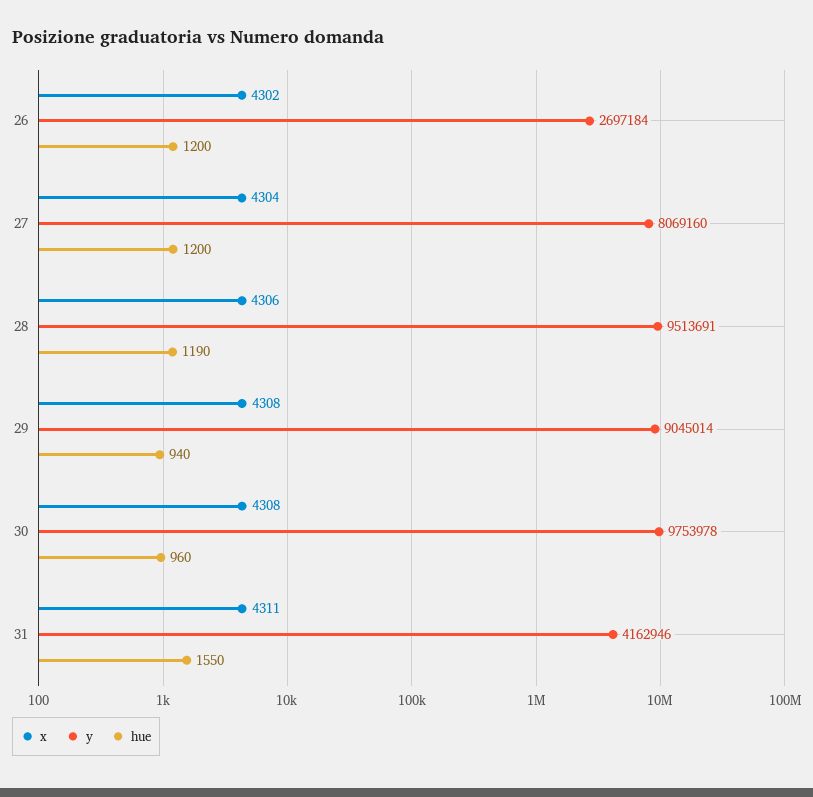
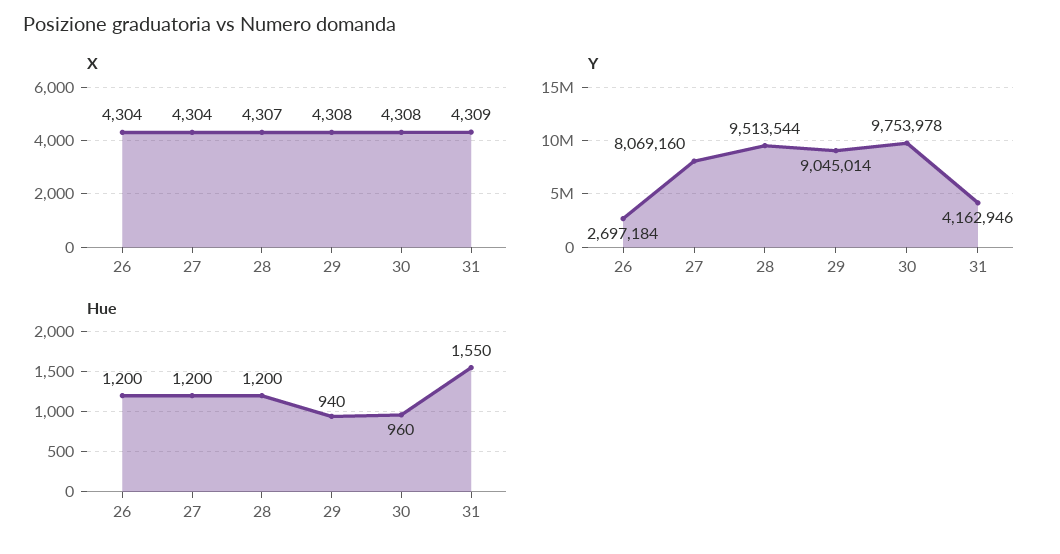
  {
    "x": {
-     "26": 4302,
+     "26": 4304,
      "27": 4304,
-     "28": 4306,
+     "28": 4307,
      "29": 4308,
      "30": 4308,
-     "31": 4311
+     "31": 4309
    },
    "y": {
      "26": 2697184,
      "27": 8069160,
-     "28": 9513691,
+     "28": 9513544,
      "29": 9045014,
      "30": 9753978,
      "31": 4162946
    },
    "hue": {
      "26": 1200,
      "27": 1200,
-     "28": 1190,
+     "28": 1200,
      "29": 940,
      "30": 960,
      "31": 1550
    }
  }

